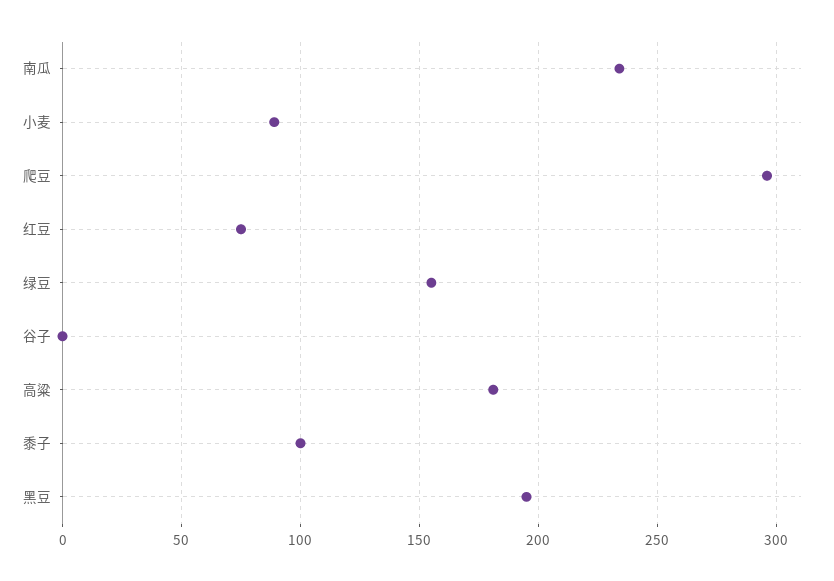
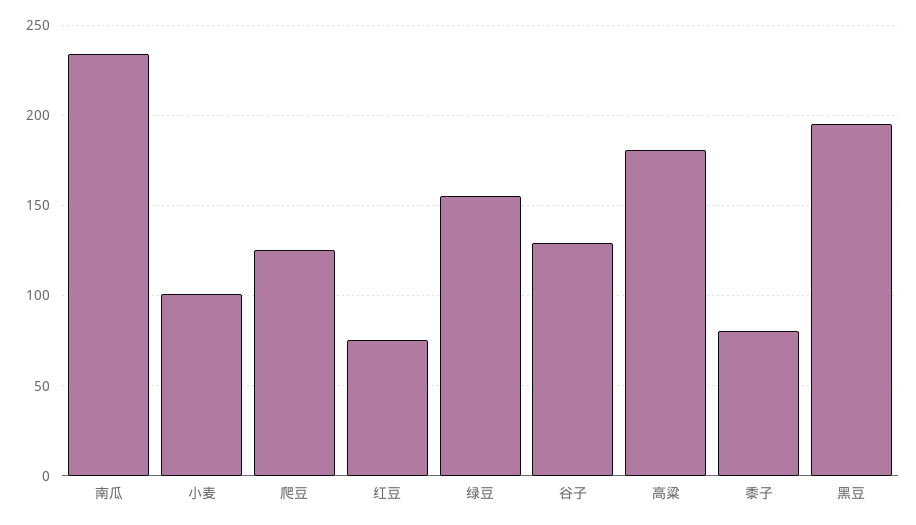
  {
    "南瓜": 235,
-   "小麦": 90,
+   "小麦": 100,
-   "爬豆": 295,
+   "爬豆": 125,
    "红豆": 75,
    "绿豆": 155,
-   "谷子": 0,
+   "谷子": 130,
    "高粱": 180,
-   "黍子": 100,
+   "黍子": 80,
    "黑豆": 195
  }

